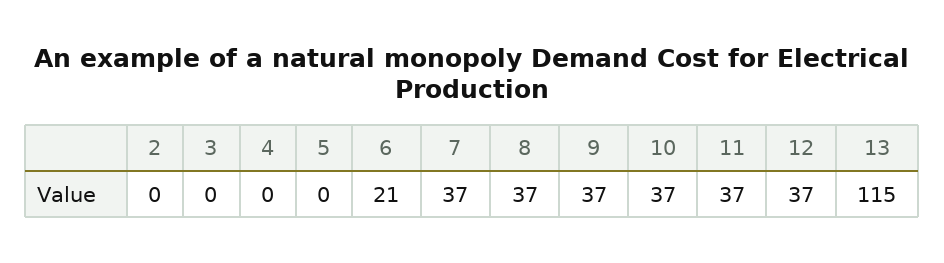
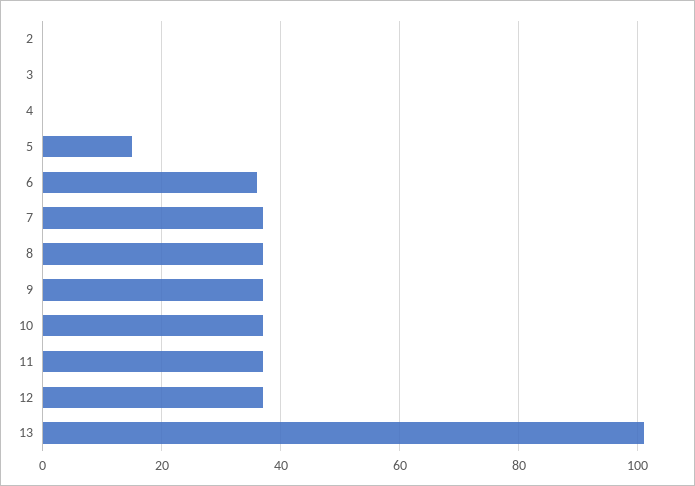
  {
    "2": 0,
    "3": 0,
    "4": 0,
-   "5": 0,
+   "5": 15,
-   "6": 21,
+   "6": 35,
    "7": 37,
    "8": 37,
    "9": 37,
    "10": 37,
    "11": 37,
    "12": 37,
-   "13": 115
+   "13": 100
  }

